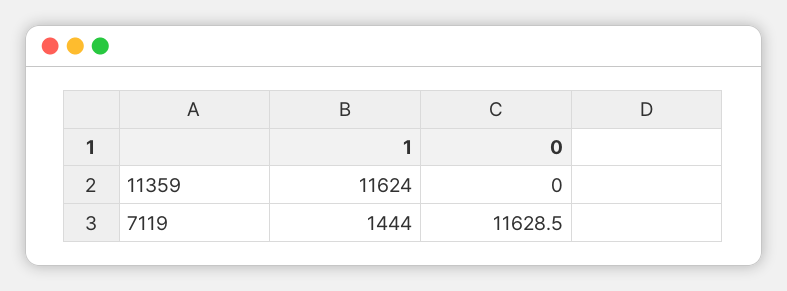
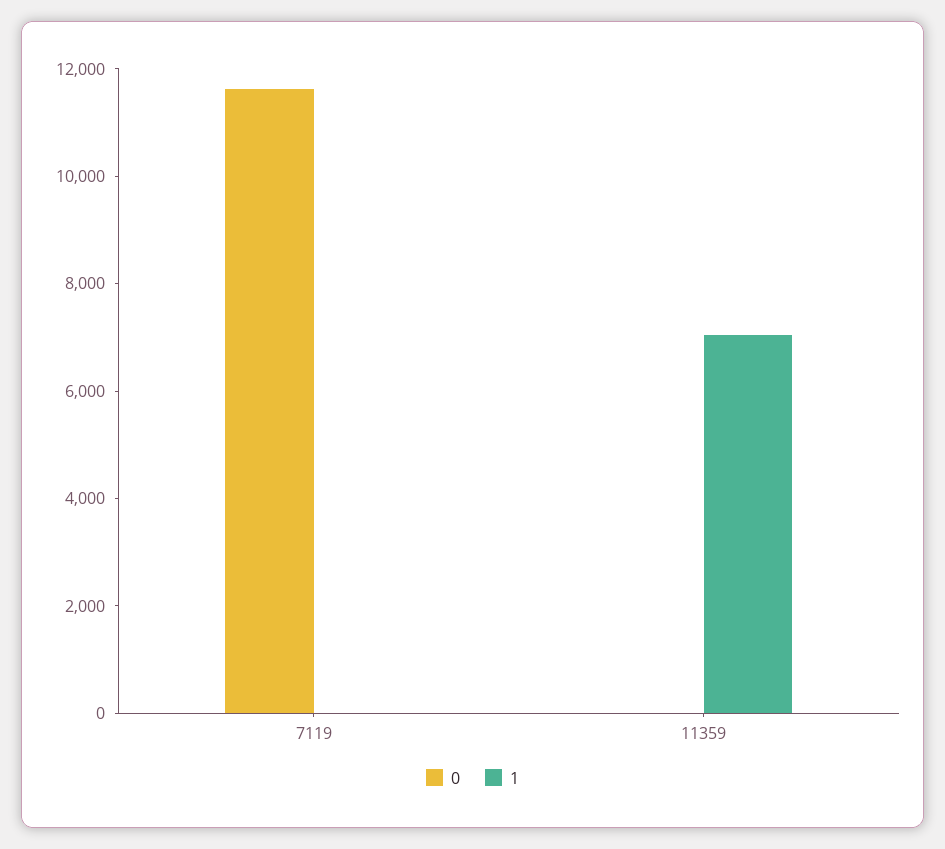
  {
    "1": {
-     "11359": 11624,
+     "11359": 7000,
-     "7119": 1444
+     "7119": 0
    },
    "0": {
      "11359": 0,
      "7119": 11628.5
    }
  }

